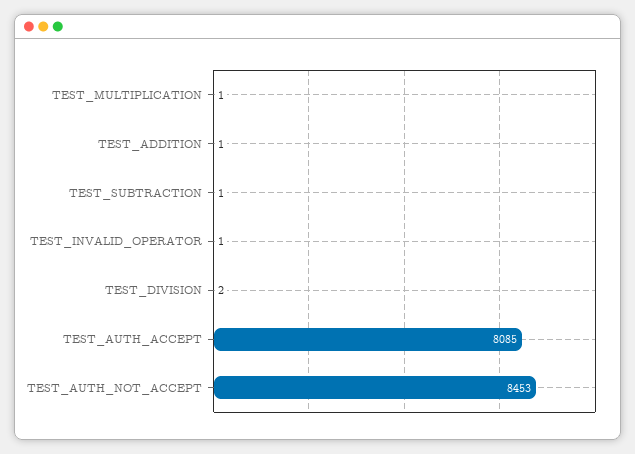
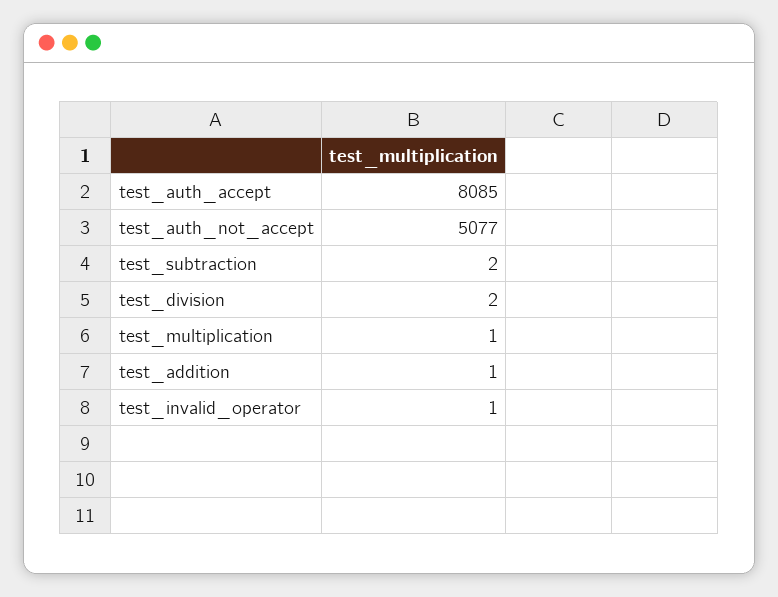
  {
    "TEST_MULTIPLICATION": 1,
    "TEST_ADDITION": 1,
-   "TEST_SUBTRACTION": 1,
+   "TEST_SUBTRACTION": 2,
    "TEST_INVALID_OPERATOR": 1,
    "TEST_DIVISION": 2,
    "TEST_AUTH_ACCEPT": 8085,
-   "TEST_AUTH_NOT_ACCEPT": 8453
+   "TEST_AUTH_NOT_ACCEPT": 5077
  }

